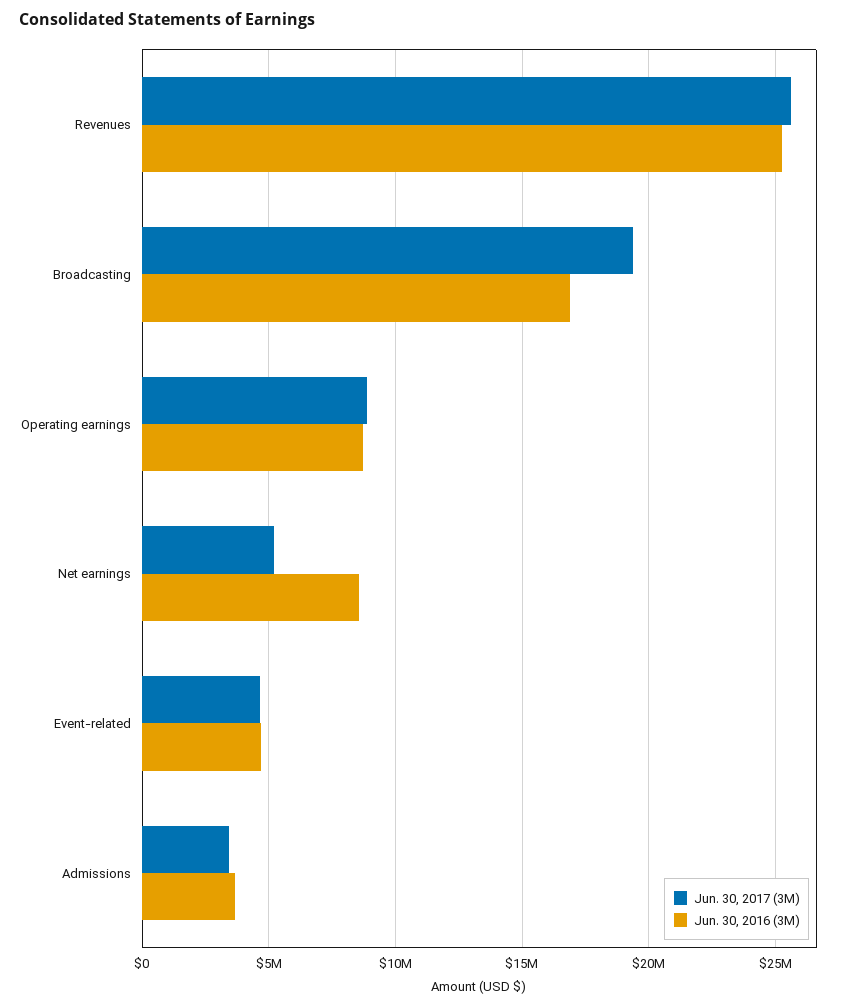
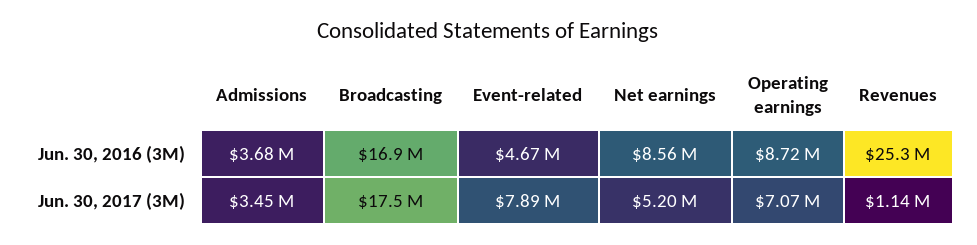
  {
    "Jun. 30, 2017 (3M)": {
-     "Revenues": 25500000,
+     "Revenues": 1140000,
-     "Broadcasting": 19500000,
+     "Broadcasting": 17500000,
-     "Operating earnings": 9000000,
+     "Operating earnings": 7070000,
      "Net earnings": 5200000,
-     "Event-related": 4500000,
+     "Event-related": 7890000,
      "Admissions": 3450000
    },
    "Jun. 30, 2016 (3M)": {
      "Revenues": 25300000,
      "Broadcasting": 16900000,
      "Operating earnings": 8720000,
      "Net earnings": 8560000,
      "Event-related": 4670000,
      "Admissions": 3680000
    }
  }

